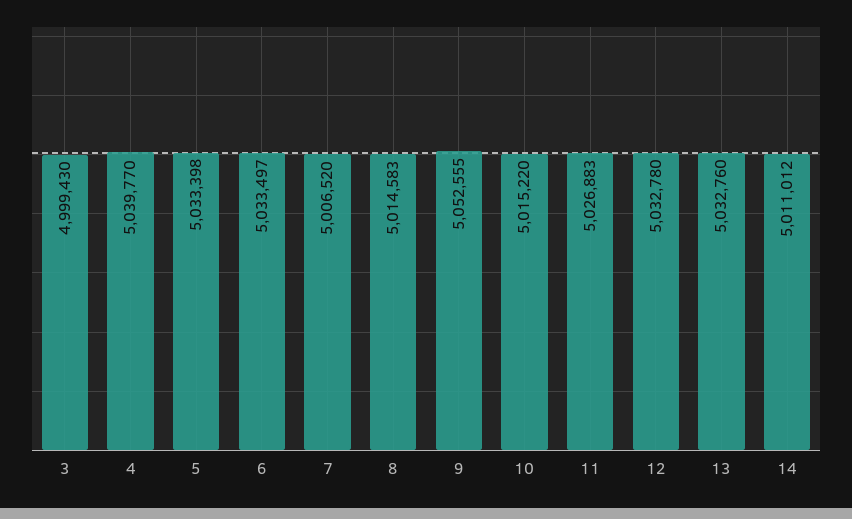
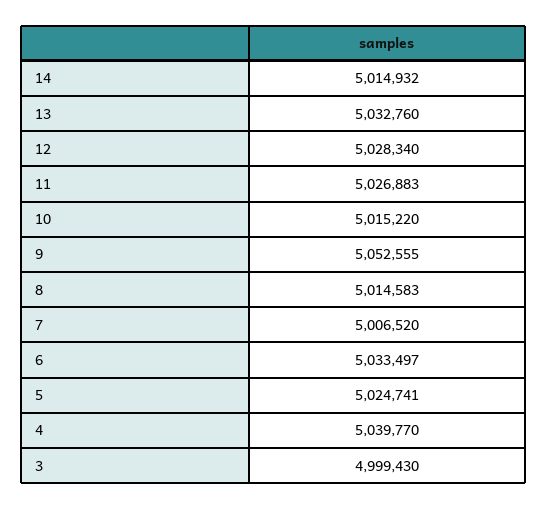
  {
    "3": 4999430,
    "4": 5039770,
-   "5": 5033398,
+   "5": 5024741,
    "6": 5033497,
    "7": 5006520,
    "8": 5014583,
    "9": 5052555,
    "10": 5015220,
    "11": 5026883,
-   "12": 5032780,
+   "12": 5028340,
    "13": 5032760,
-   "14": 5011012
+   "14": 5014932
  }

